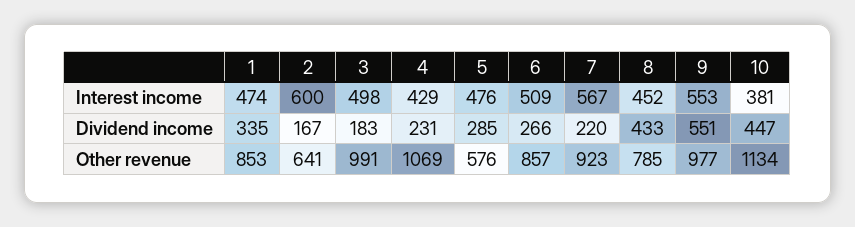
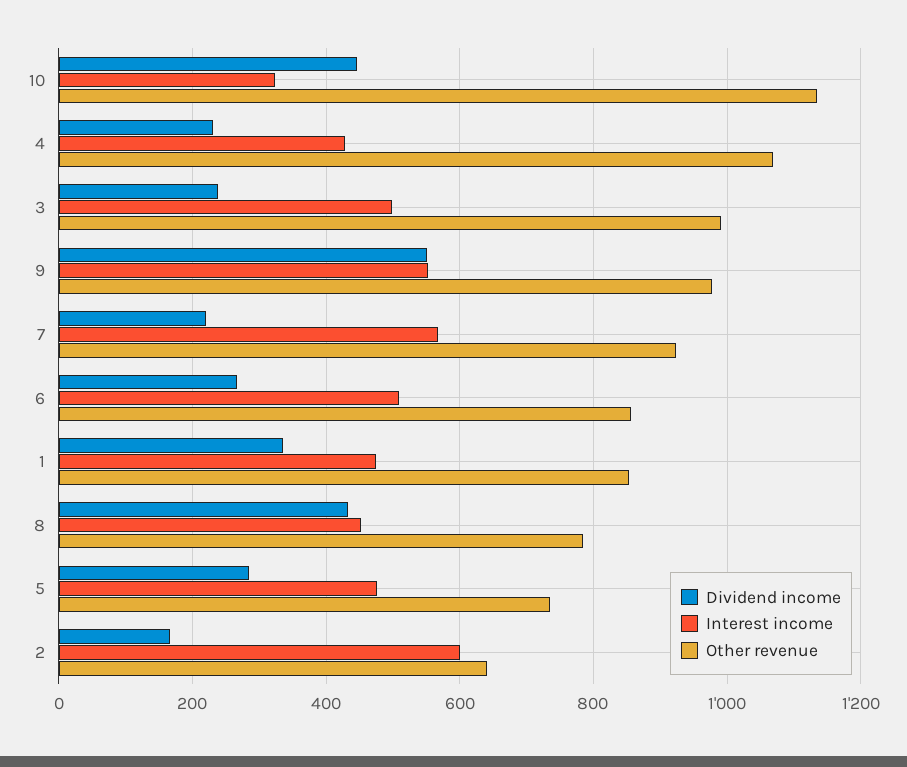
  {
    "Interest income": {
      "1": 474,
      "2": 600,
      "3": 498,
      "4": 429,
      "5": 476,
      "6": 509,
      "7": 567,
      "8": 452,
      "9": 553,
-     "10": 381
+     "10": 320
    },
    "Dividend income": {
      "1": 335,
      "2": 167,
-     "3": 183,
+     "3": 240,
      "4": 231,
      "5": 285,
      "6": 266,
      "7": 220,
      "8": 433,
      "9": 551,
      "10": 447
    },
    "Other revenue": {
      "1": 853,
      "2": 641,
      "3": 991,
      "4": 1069,
-     "5": 576,
+     "5": 740,
      "6": 857,
      "7": 923,
      "8": 785,
      "9": 977,
      "10": 1134
    }
  }

